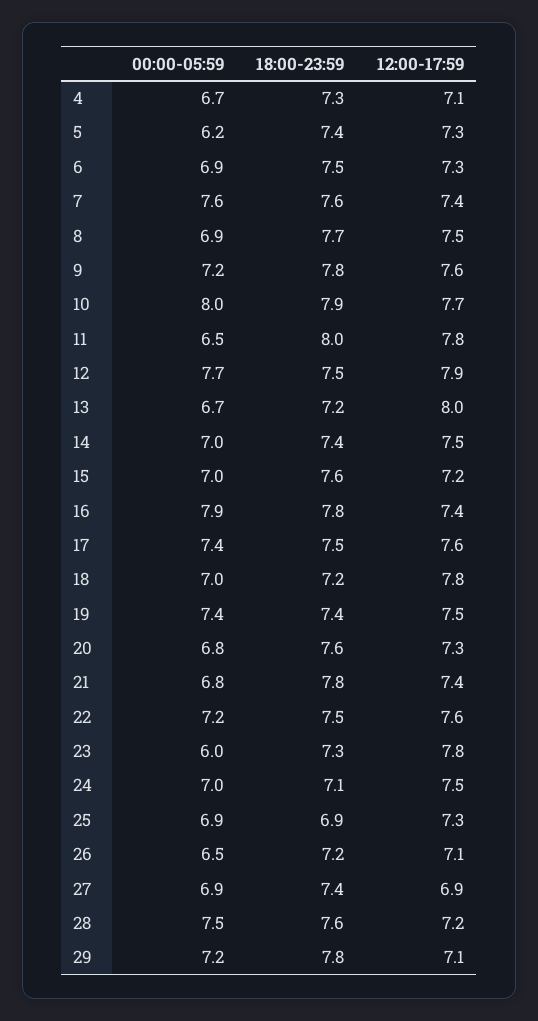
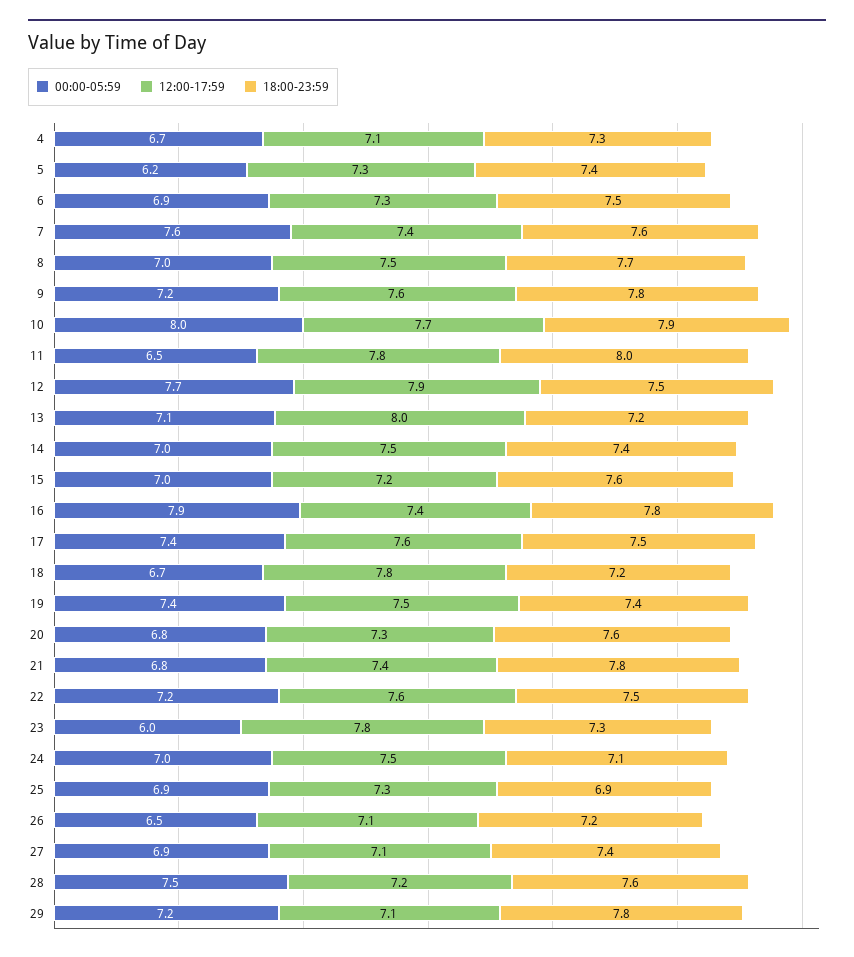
  {
    "00:00-05:59": {
      "4": 6.7,
      "5": 6.2,
      "6": 6.9,
      "7": 7.6,
-     "8": 6.9,
+     "8": 7,
      "9": 7.2,
      "10": 8,
      "11": 6.5,
      "12": 7.7,
-     "13": 6.7,
+     "13": 7.1,
      "14": 7,
      "15": 7,
      "16": 7.9,
      "17": 7.4,
-     "18": 7,
+     "18": 6.7,
      "19": 7.4,
      "20": 6.8,
      "21": 6.8,
      "22": 7.2,
      "23": 6,
      "24": 7,
      "25": 6.9,
      "26": 6.5,
      "27": 6.9,
      "28": 7.5,
      "29": 7.2
    },
    "18:00-23:59": {
      "4": 7.3,
      "5": 7.4,
      "6": 7.5,
      "7": 7.6,
      "8": 7.7,
      "9": 7.8,
      "10": 7.9,
      "11": 8,
      "12": 7.5,
      "13": 7.2,
      "14": 7.4,
      "15": 7.6,
      "16": 7.8,
      "17": 7.5,
      "18": 7.2,
      "19": 7.4,
      "20": 7.6,
      "21": 7.8,
      "22": 7.5,
      "23": 7.3,
      "24": 7.1,
      "25": 6.9,
      "26": 7.2,
      "27": 7.4,
      "28": 7.6,
      "29": 7.8
    },
    "12:00-17:59": {
      "4": 7.1,
      "5": 7.3,
      "6": 7.3,
      "7": 7.4,
      "8": 7.5,
      "9": 7.6,
      "10": 7.7,
      "11": 7.8,
      "12": 7.9,
      "13": 8,
      "14": 7.5,
      "15": 7.2,
      "16": 7.4,
      "17": 7.6,
      "18": 7.8,
      "19": 7.5,
      "20": 7.3,
      "21": 7.4,
      "22": 7.6,
      "23": 7.8,
      "24": 7.5,
      "25": 7.3,
      "26": 7.1,
-     "27": 6.9,
+     "27": 7.1,
      "28": 7.2,
      "29": 7.1
    }
  }

